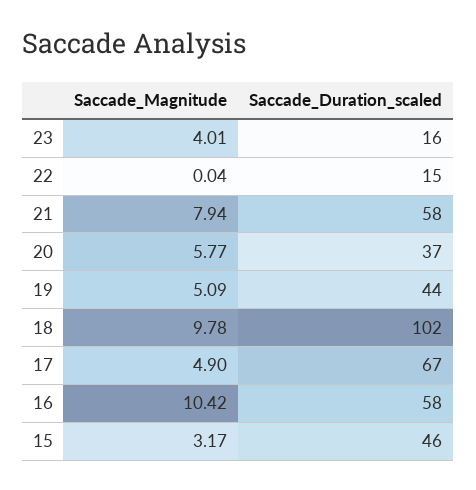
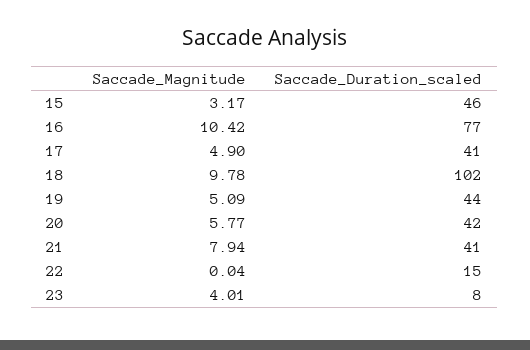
  {
    "Saccade_Magnitude": {
      "23": 4.01,
      "22": 0.04,
      "21": 7.94,
      "20": 5.77,
      "19": 5.09,
      "18": 9.78,
      "17": 4.9,
      "16": 10.42,
      "15": 3.17
    },
    "Saccade_Duration_scaled": {
-     "23": 16,
+     "23": 8,
      "22": 15,
-     "21": 58,
+     "21": 41,
-     "20": 37,
+     "20": 42,
      "19": 44,
      "18": 102,
-     "17": 67,
+     "17": 41,
-     "16": 58,
+     "16": 77,
      "15": 46
    }
  }

